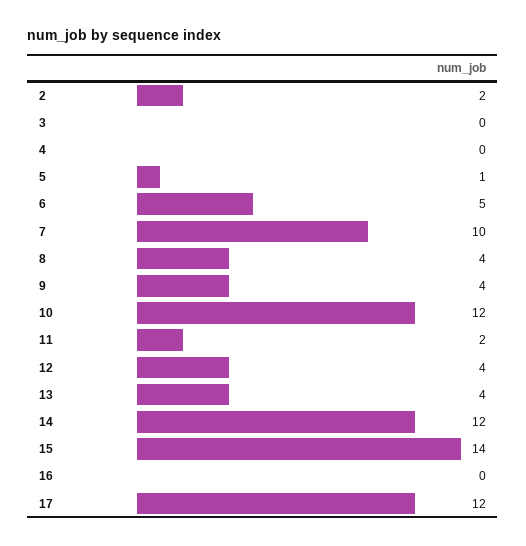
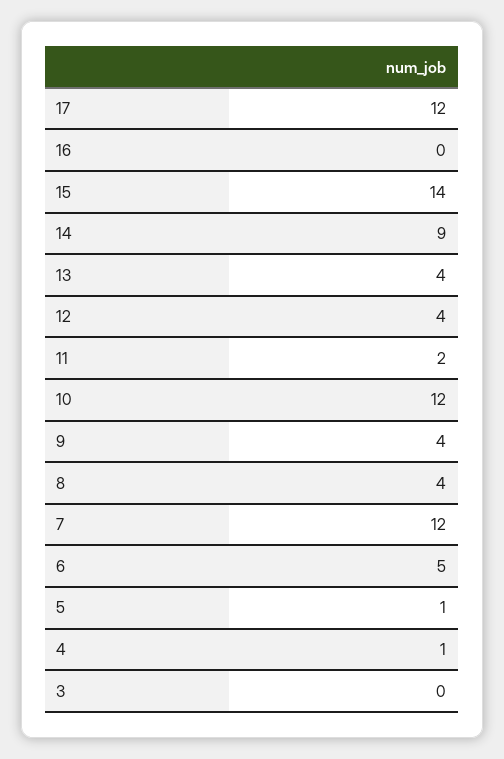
  {
-   "2": 2,
    "3": 0,
-   "4": 0,
+   "4": 1,
    "5": 1,
    "6": 5,
-   "7": 10,
+   "7": 12,
    "8": 4,
    "9": 4,
    "10": 12,
    "11": 2,
    "12": 4,
    "13": 4,
-   "14": 12,
+   "14": 9,
    "15": 14,
    "16": 0,
    "17": 12
  }

